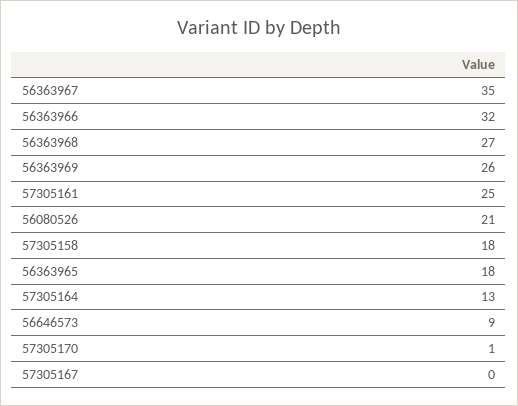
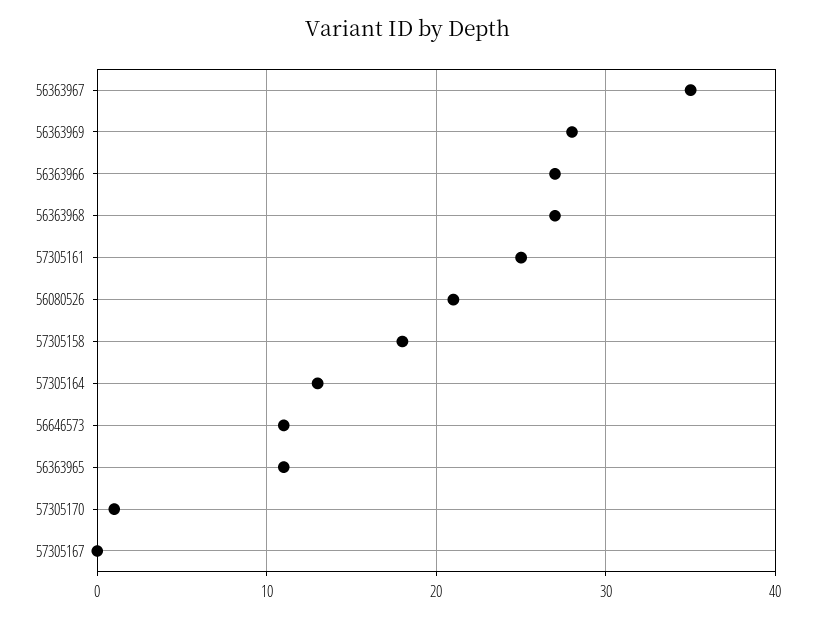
  {
    "56363967": 35,
-   "56363966": 32,
+   "56363966": 27,
    "56363968": 27,
-   "56363969": 26,
+   "56363969": 28,
    "57305161": 25,
    "56080526": 21,
    "57305158": 18,
-   "56363965": 18,
+   "56363965": 11,
    "57305164": 13,
-   "56646573": 9,
+   "56646573": 11,
    "57305170": 1,
    "57305167": 0
  }

